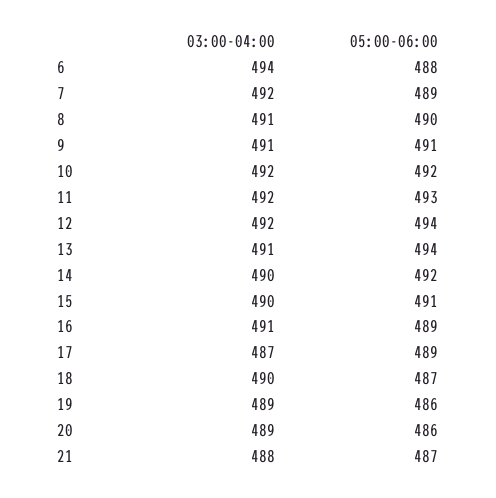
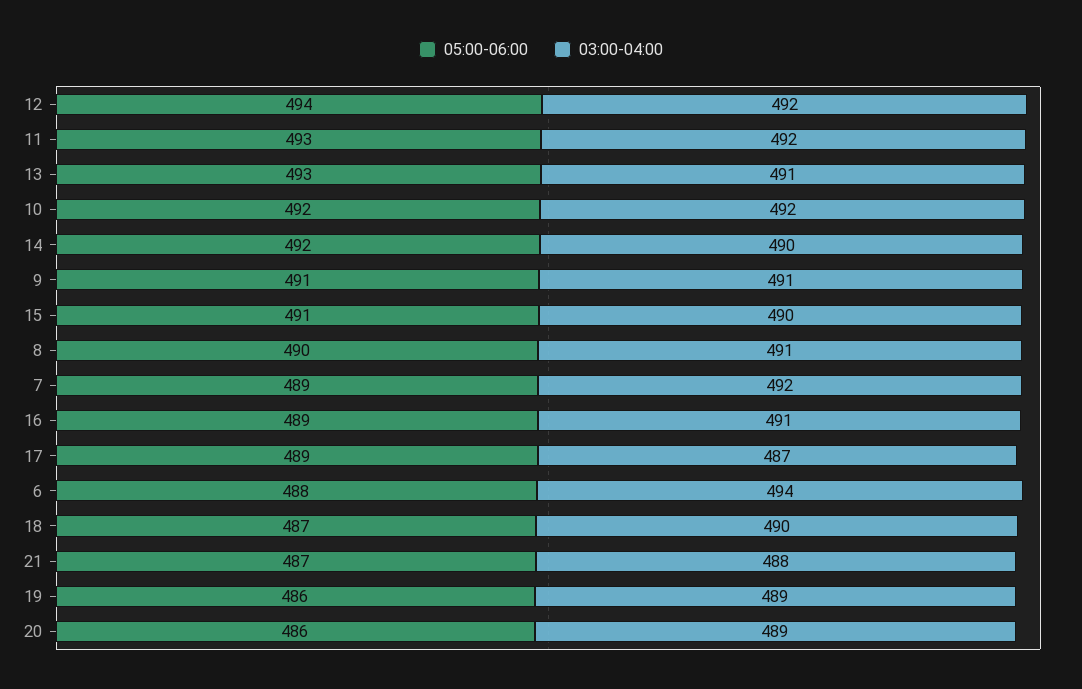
  {
    "03:00-04:00": {
      "6": 494,
      "7": 492,
      "8": 491,
      "9": 491,
      "10": 492,
      "11": 492,
      "12": 492,
      "13": 491,
      "14": 490,
      "15": 490,
      "16": 491,
      "17": 487,
      "18": 490,
      "19": 489,
      "20": 489,
      "21": 488
    },
    "05:00-06:00": {
      "6": 488,
      "7": 489,
      "8": 490,
      "9": 491,
      "10": 492,
      "11": 493,
      "12": 494,
-     "13": 494,
+     "13": 493,
      "14": 492,
      "15": 491,
      "16": 489,
      "17": 489,
      "18": 487,
      "19": 486,
      "20": 486,
      "21": 487
    }
  }

